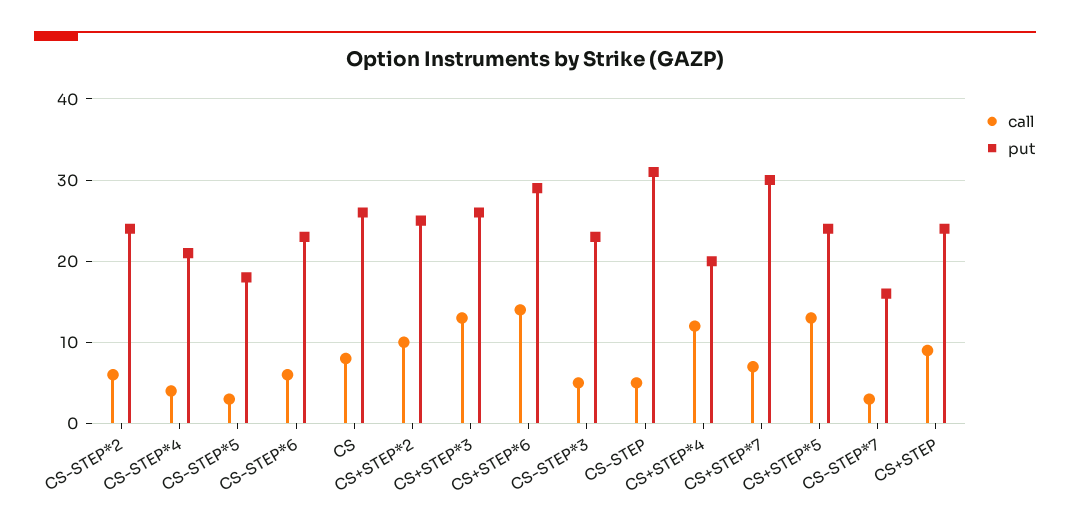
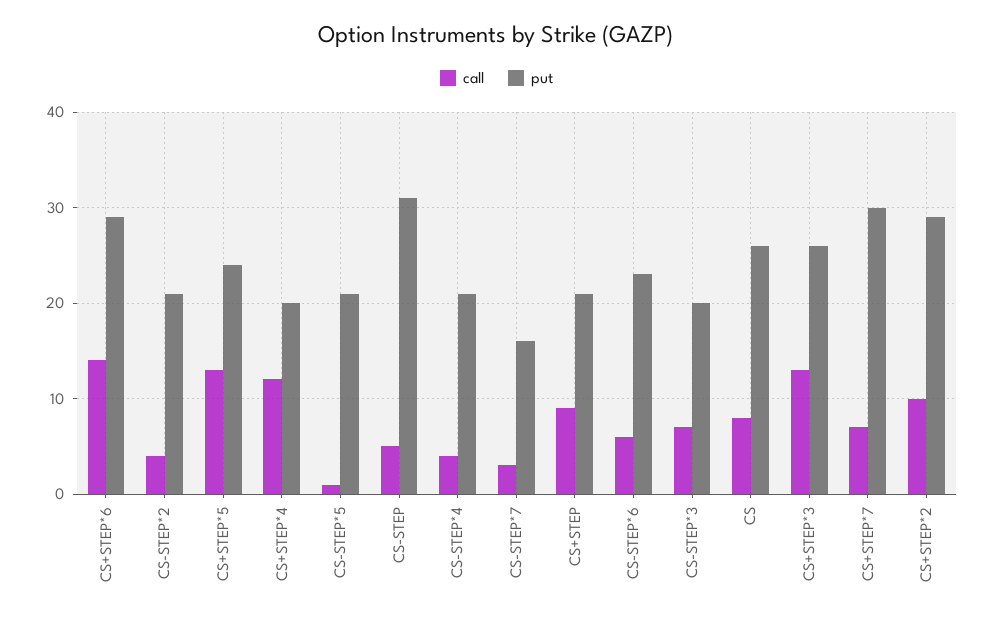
  {
    "call": {
-     "CS-STEP*2": 6,
+     "CS-STEP*2": 4,
      "CS-STEP*4": 4,
-     "CS-STEP*5": 3,
+     "CS-STEP*5": 1,
      "CS-STEP*6": 6,
      "CS": 8,
      "CS+STEP*2": 10,
      "CS+STEP*3": 13,
      "CS+STEP*6": 14,
-     "CS-STEP*3": 5,
+     "CS-STEP*3": 7,
      "CS-STEP": 5,
      "CS+STEP*4": 12,
      "CS+STEP*7": 7,
      "CS+STEP*5": 13,
      "CS-STEP*7": 3,
      "CS+STEP": 9
    },
    "put": {
-     "CS-STEP*2": 24,
+     "CS-STEP*2": 21,
      "CS-STEP*4": 21,
-     "CS-STEP*5": 18,
+     "CS-STEP*5": 21,
      "CS-STEP*6": 23,
      "CS": 26,
-     "CS+STEP*2": 25,
+     "CS+STEP*2": 29,
      "CS+STEP*3": 26,
      "CS+STEP*6": 29,
-     "CS-STEP*3": 23,
+     "CS-STEP*3": 20,
      "CS-STEP": 31,
      "CS+STEP*4": 20,
      "CS+STEP*7": 30,
      "CS+STEP*5": 24,
      "CS-STEP*7": 16,
-     "CS+STEP": 24
+     "CS+STEP": 21
    }
  }

